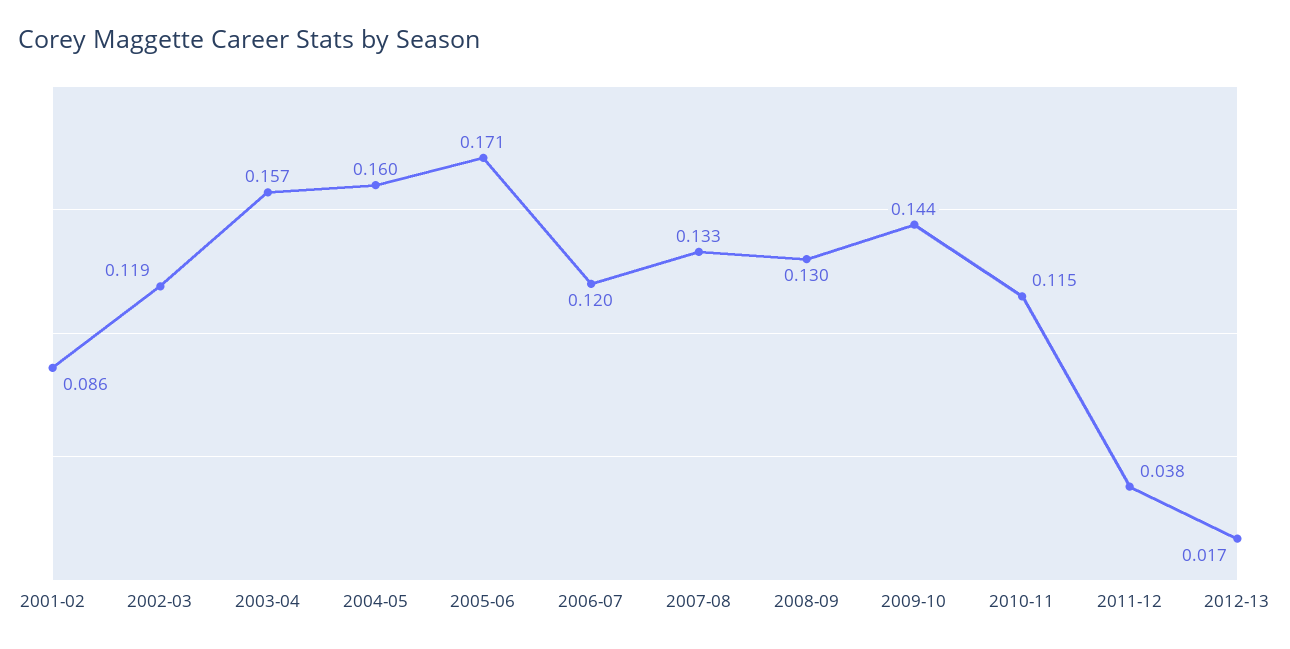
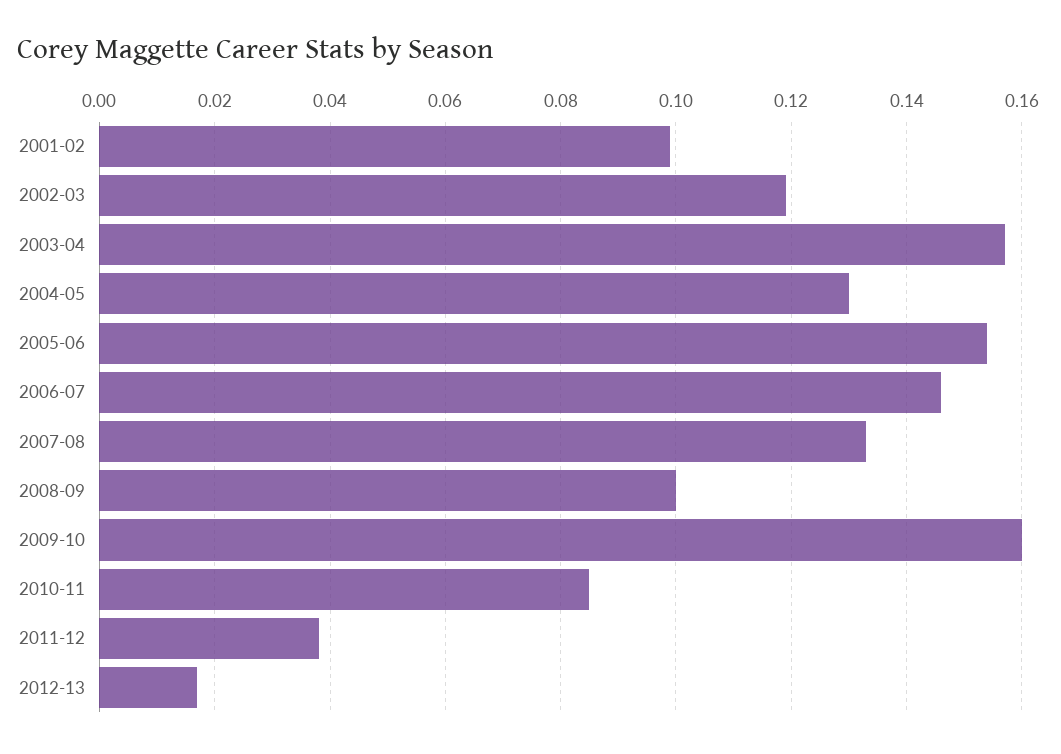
  {
-   "2001-02": 0.086,
+   "2001-02": 0.1,
    "2002-03": 0.119,
    "2003-04": 0.157,
-   "2004-05": 0.16,
+   "2004-05": 0.13,
-   "2005-06": 0.171,
+   "2005-06": 0.155,
-   "2006-07": 0.12,
+   "2006-07": 0.145,
    "2007-08": 0.133,
-   "2008-09": 0.13,
+   "2008-09": 0.1,
-   "2009-10": 0.144,
+   "2009-10": 0.16,
-   "2010-11": 0.115,
+   "2010-11": 0.085,
    "2011-12": 0.038,
    "2012-13": 0.017
  }

